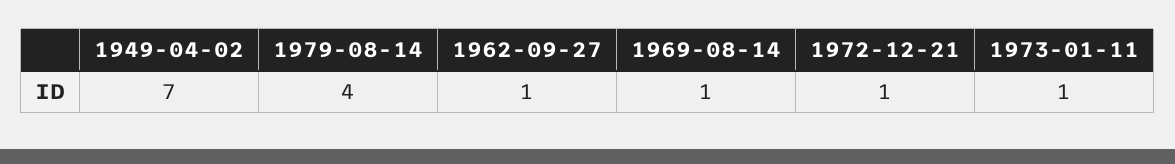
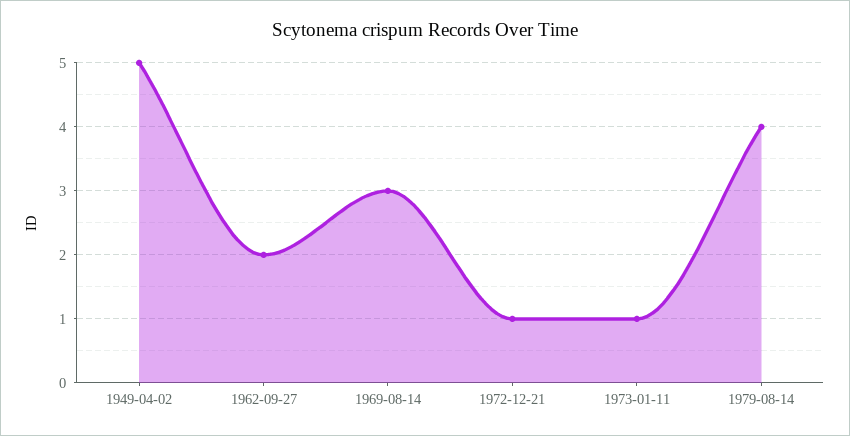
  {
-   "1949-04-02": 7,
+   "1949-04-02": 5,
    "1979-08-14": 4,
-   "1962-09-27": 1,
+   "1962-09-27": 2,
-   "1969-08-14": 1,
+   "1969-08-14": 3,
    "1972-12-21": 1,
    "1973-01-11": 1
  }

